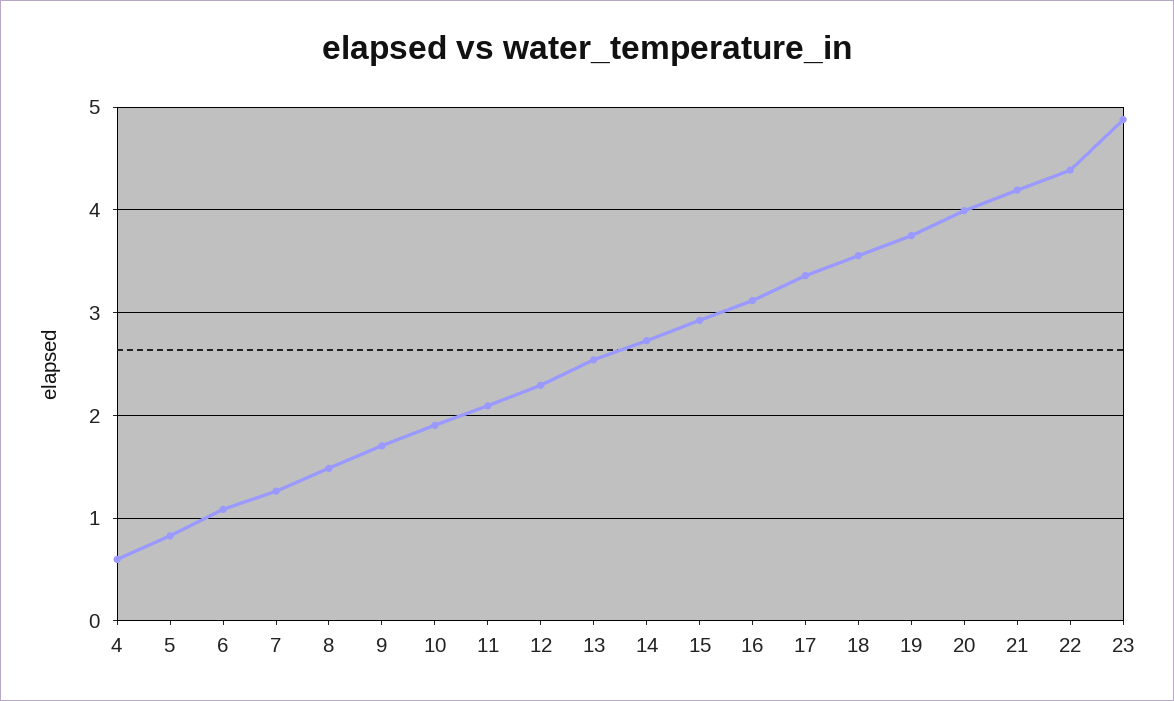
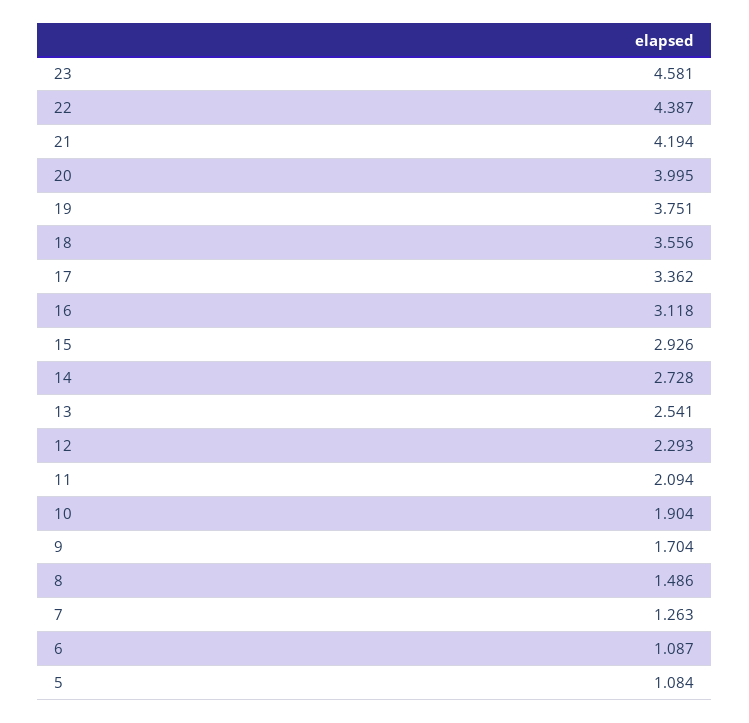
  {
-   "4": 0.6,
-   "5": 0.8,
+   "5": 1.084,
    "6": 1.087,
    "7": 1.263,
    "8": 1.486,
    "9": 1.704,
    "10": 1.904,
    "11": 2.094,
    "12": 2.293,
    "13": 2.541,
    "14": 2.728,
    "15": 2.926,
    "16": 3.118,
    "17": 3.362,
    "18": 3.556,
    "19": 3.751,
    "20": 3.995,
    "21": 4.194,
    "22": 4.387,
-   "23": 4.9
+   "23": 4.581
  }

